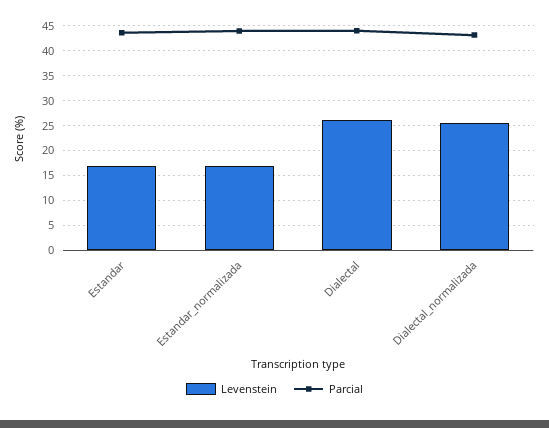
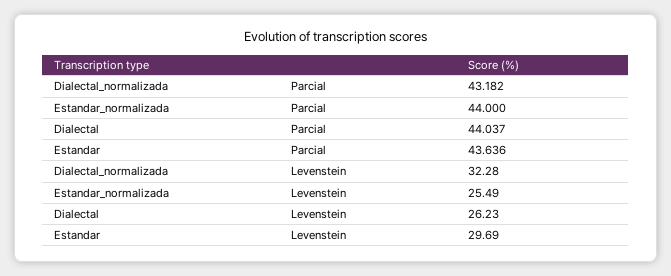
  {
    "Levenstein": {
-     "Estandar": 17.5,
+     "Estandar": 29.69,
-     "Estandar_normalizada": 17.5,
+     "Estandar_normalizada": 25.49,
      "Dialectal": 26.23,
-     "Dialectal_normalizada": 25
+     "Dialectal_normalizada": 32.28
    },
    "Parcial": {
      "Estandar": 43.636,
      "Estandar_normalizada": 44,
      "Dialectal": 44.037,
      "Dialectal_normalizada": 43.182
    }
  }

